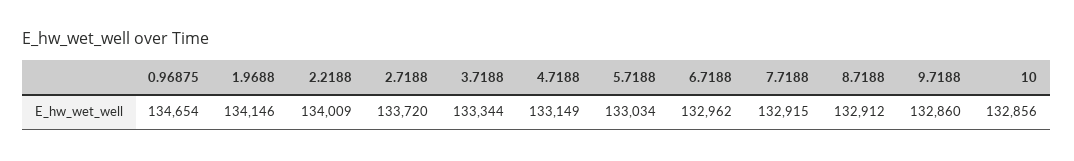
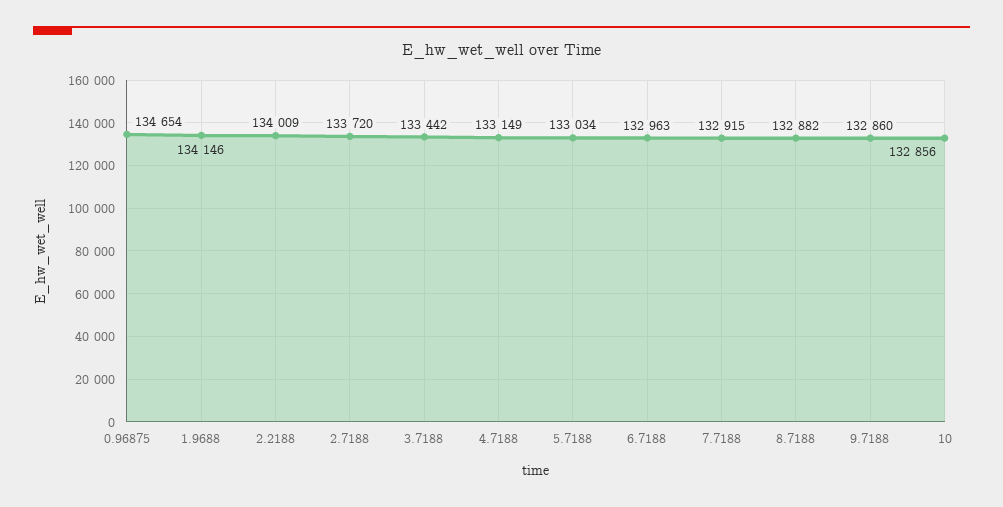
  {
    "0.96875": 134654,
    "1.9688": 134146,
    "2.2188": 134009,
    "2.7188": 133720,
-   "3.7188": 133344,
+   "3.7188": 133442,
    "4.7188": 133149,
    "5.7188": 133034,
-   "6.7188": 132962,
+   "6.7188": 132963,
    "7.7188": 132915,
-   "8.7188": 132912,
+   "8.7188": 132882,
    "9.7188": 132860,
    "10": 132856
  }

